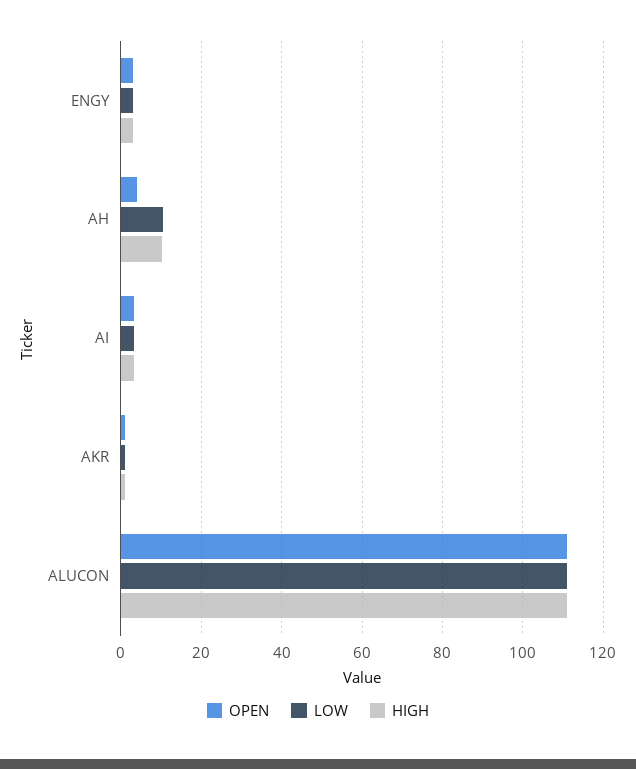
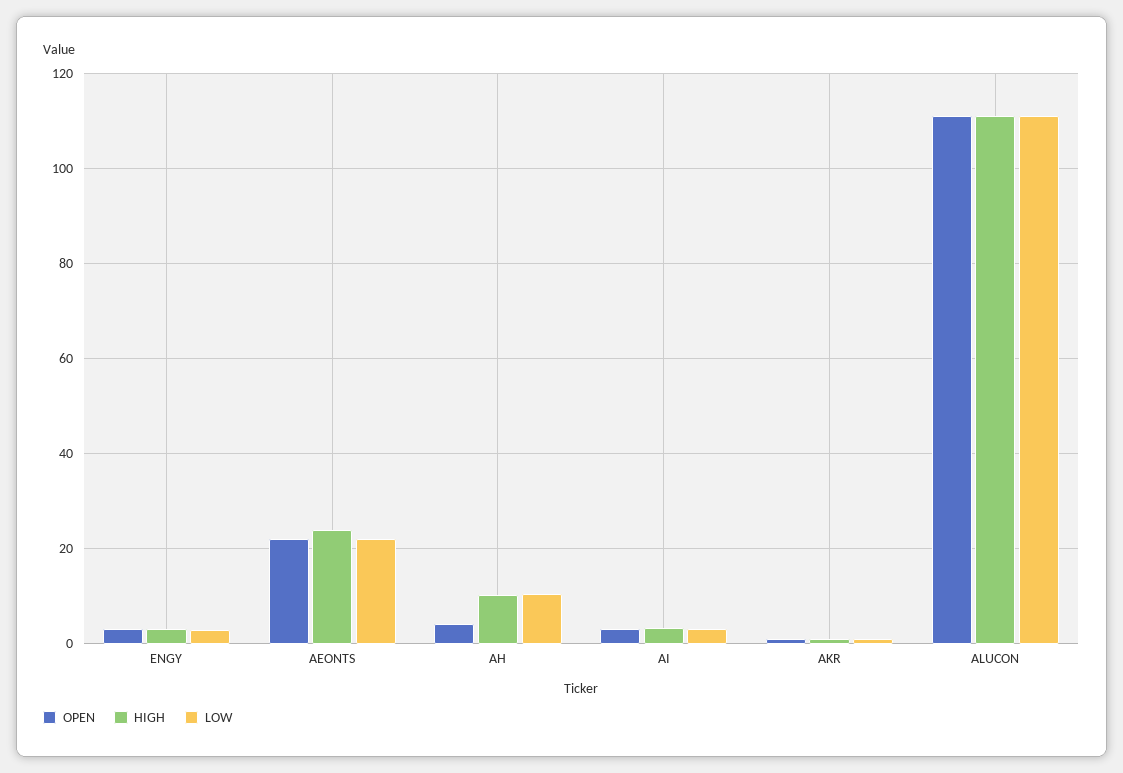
  {
    "OPEN": {
      "ENGY": 2,
      "AH": 4,
      "AI": 4,
      "AKR": 2,
-     "ALUCON": 112
+     "ALUCON": 112,
+     "AEONTS": 22
    },
    "LOW": {
      "ENGY": 2,
      "AH": 10,
      "AI": 4,
      "AKR": 2,
-     "ALUCON": 112
+     "ALUCON": 112,
+     "AEONTS": 22
    },
    "HIGH": {
      "ENGY": 4,
      "AH": 10,
      "AI": 4,
      "AKR": 2,
-     "ALUCON": 112
+     "ALUCON": 112,
+     "AEONTS": 24
    }
  }

